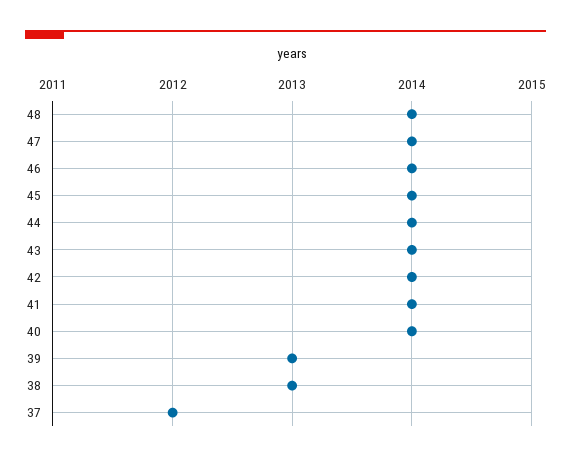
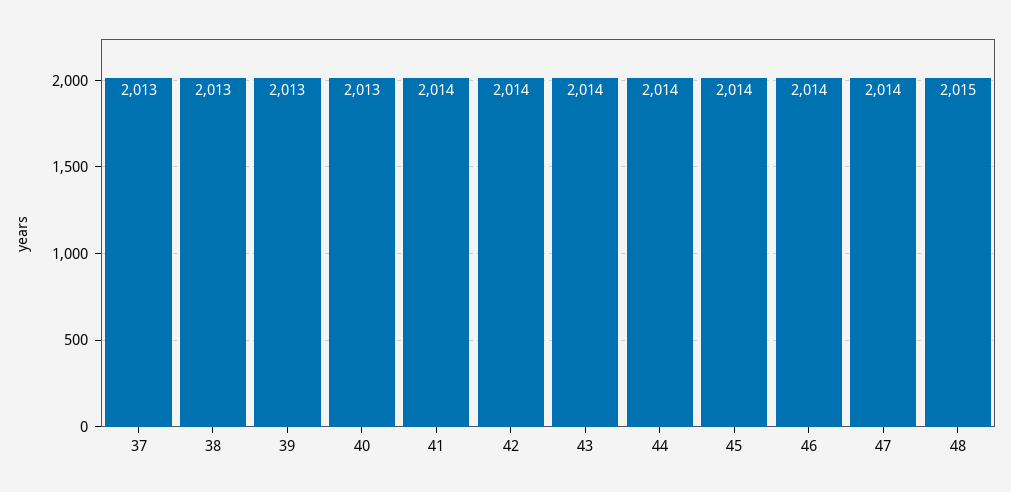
  {
-   "48": 2014,
+   "48": 2015,
    "47": 2014,
    "46": 2014,
    "45": 2014,
    "44": 2014,
    "43": 2014,
    "42": 2014,
    "41": 2014,
-   "40": 2014,
+   "40": 2013,
    "39": 2013,
    "38": 2013,
-   "37": 2012
+   "37": 2013
  }

